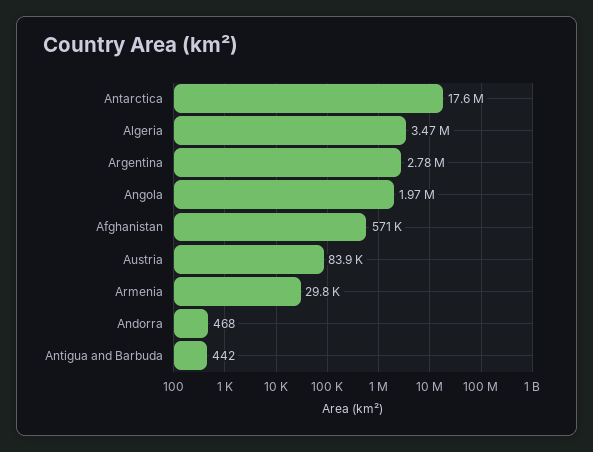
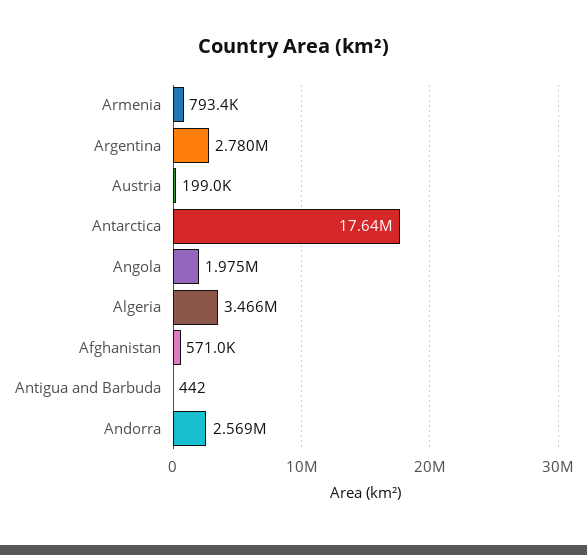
  {
    "Antarctica": 17640000,
    "Algeria": 3466000,
    "Argentina": 2780000,
    "Angola": 1975000,
    "Afghanistan": 571000,
-   "Austria": 83900,
+   "Austria": 199000,
-   "Armenia": 29800,
+   "Armenia": 793400,
-   "Andorra": 468,
+   "Andorra": 2569000,
    "Antigua and Barbuda": 442
  }

